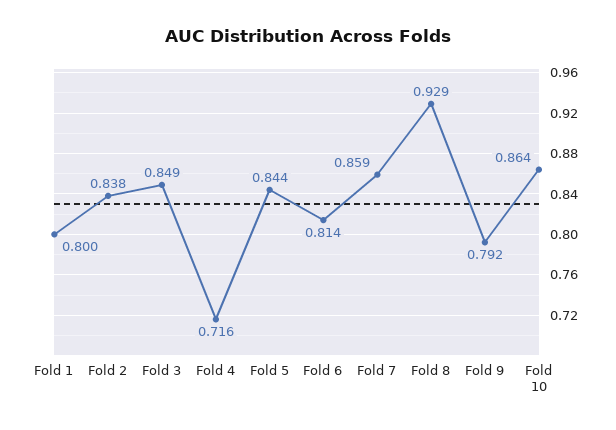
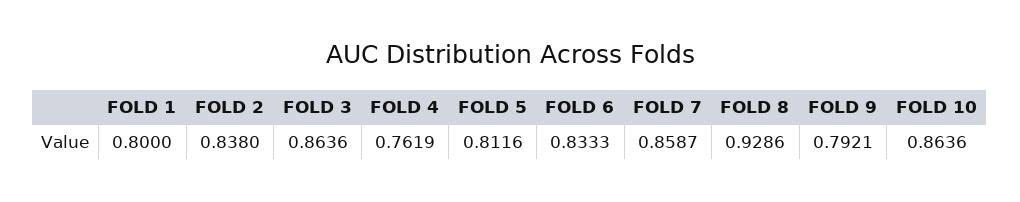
  {
    "Fold 1": 0.8,
    "Fold 2": 0.838,
-   "Fold 3": 0.849,
+   "Fold 3": 0.8636,
-   "Fold 4": 0.716,
+   "Fold 4": 0.7619,
-   "Fold 5": 0.844,
+   "Fold 5": 0.8116,
-   "Fold 6": 0.814,
+   "Fold 6": 0.8333,
    "Fold 7": 0.8587,
    "Fold 8": 0.9286,
    "Fold 9": 0.7921,
    "Fold 10": 0.8636
  }

